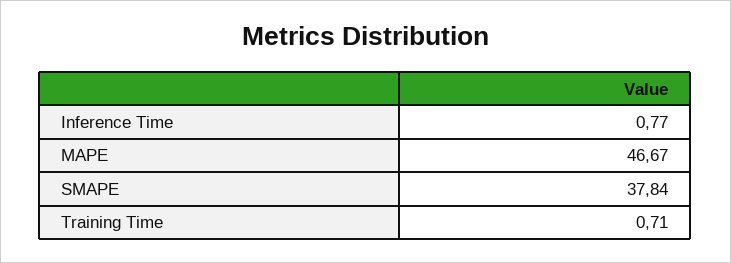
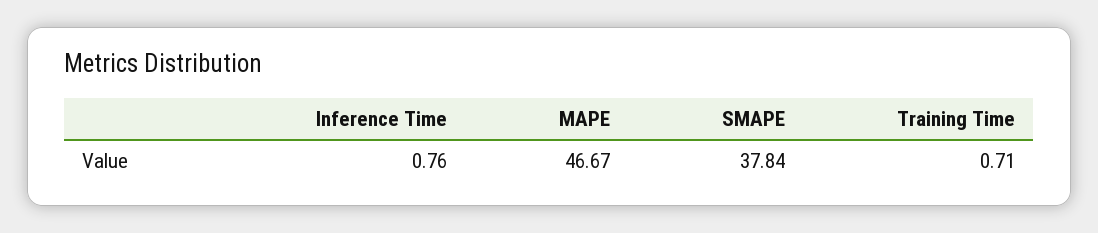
  {
-   "Inference Time": 0.77,
+   "Inference Time": 0.76,
    "MAPE": 46.67,
    "SMAPE": 37.84,
    "Training Time": 0.71
  }

